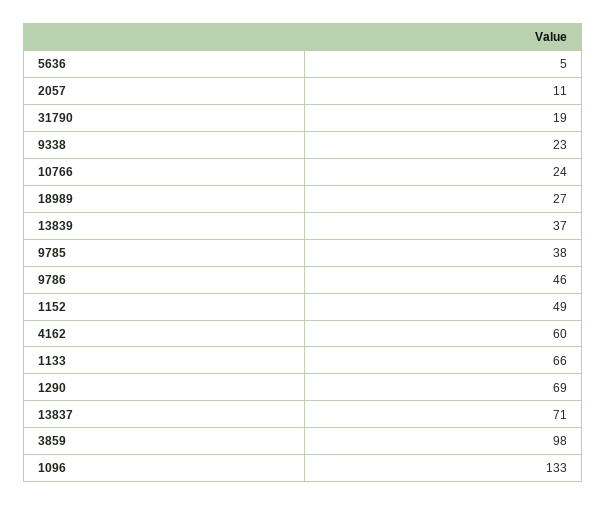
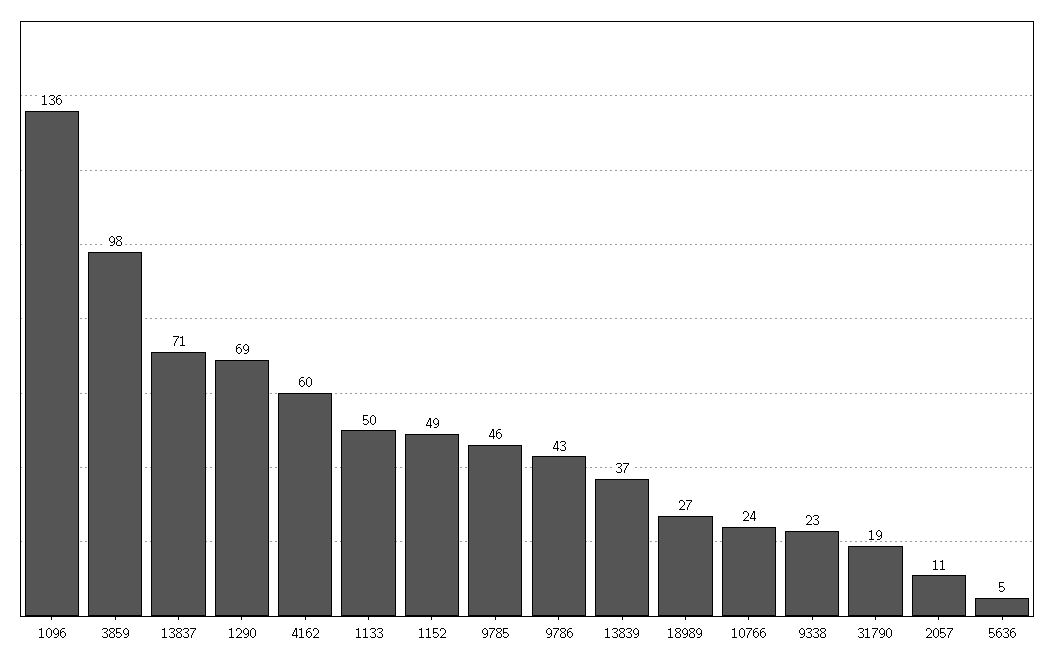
  {
    "5636": 5,
    "2057": 11,
    "31790": 19,
    "9338": 23,
    "10766": 24,
    "18989": 27,
    "13839": 37,
-   "9785": 38,
+   "9785": 46,
-   "9786": 46,
+   "9786": 43,
    "1152": 49,
    "4162": 60,
-   "1133": 66,
+   "1133": 50,
    "1290": 69,
    "13837": 71,
    "3859": 98,
-   "1096": 133
+   "1096": 136
  }

